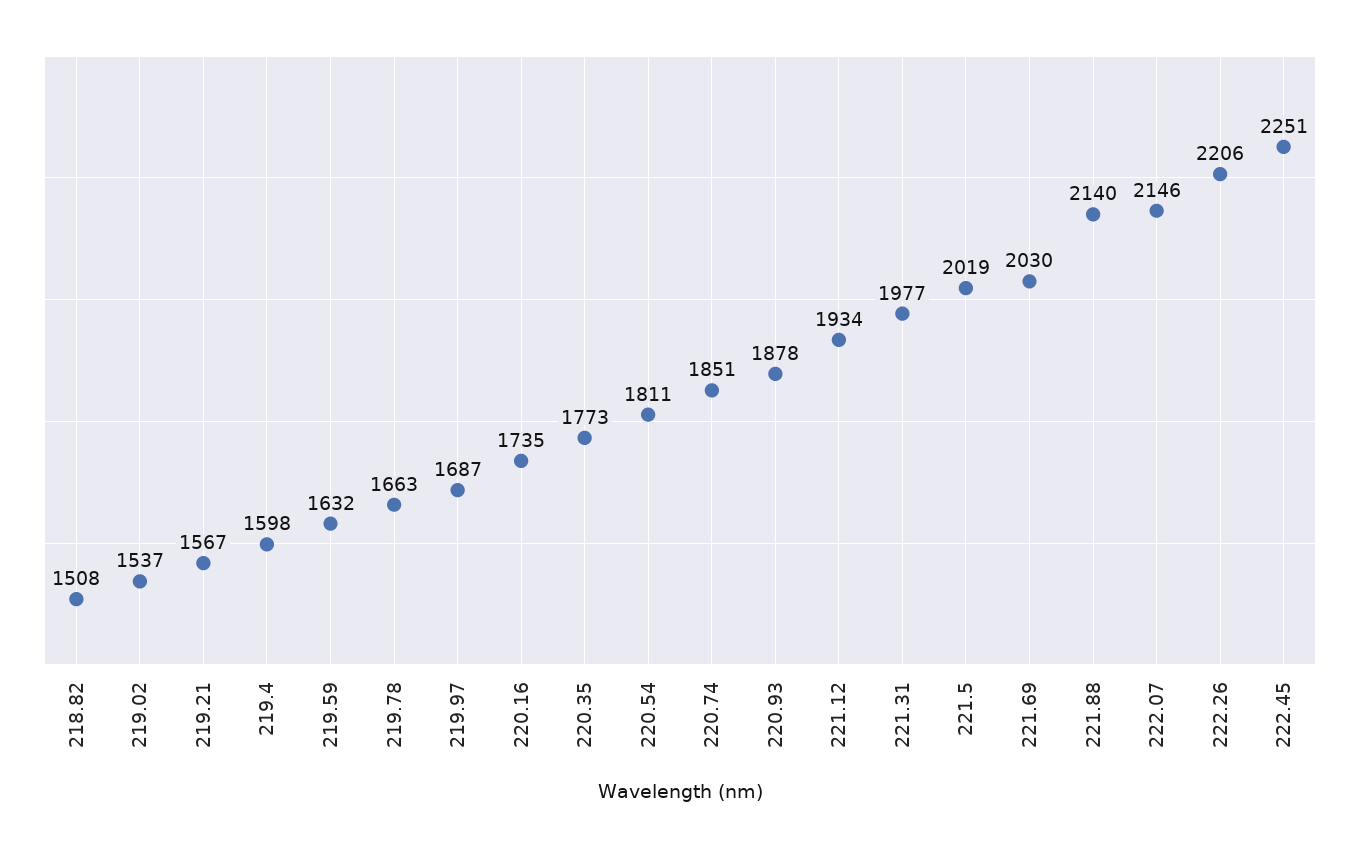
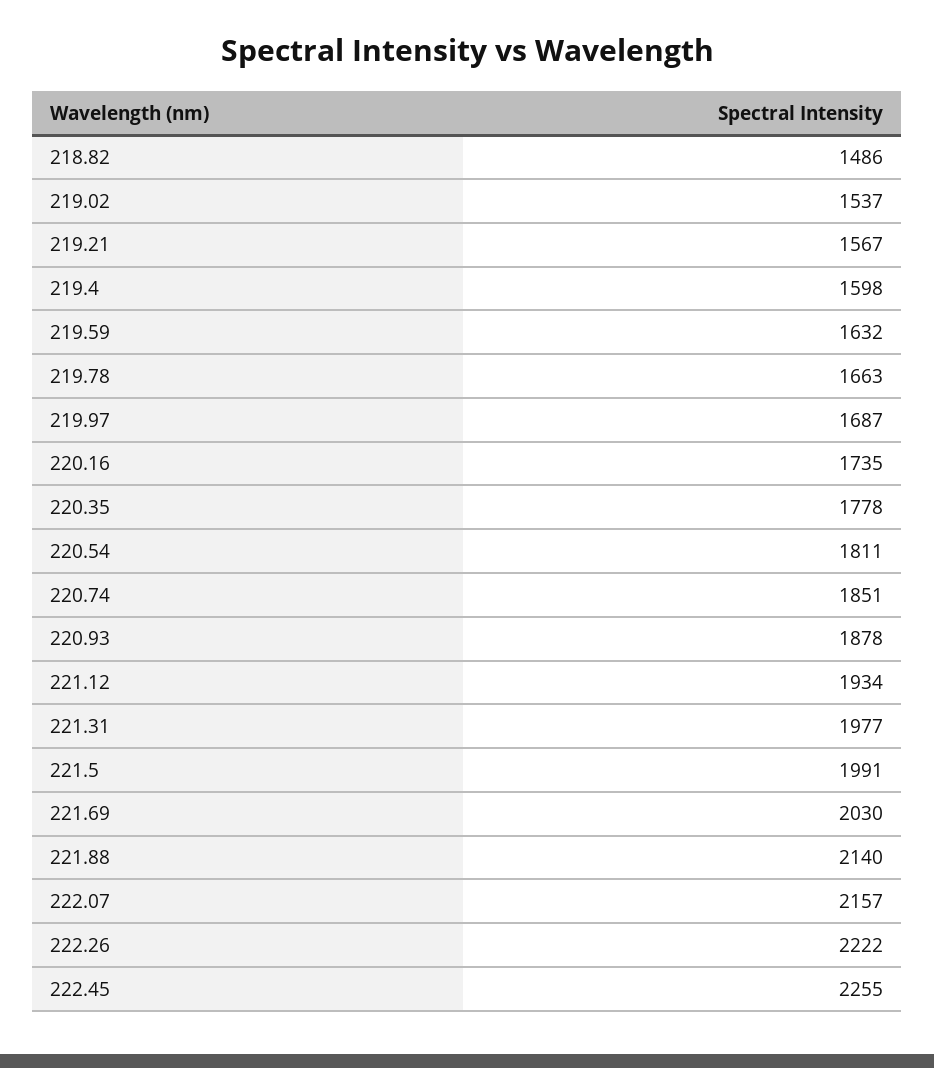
  {
-   "218.82": 1508,
+   "218.82": 1486,
    "219.02": 1537,
    "219.21": 1567,
    "219.4": 1598,
    "219.59": 1632,
    "219.78": 1663,
    "219.97": 1687,
    "220.16": 1735,
-   "220.35": 1773,
+   "220.35": 1778,
    "220.54": 1811,
    "220.74": 1851,
    "220.93": 1878,
    "221.12": 1934,
    "221.31": 1977,
-   "221.5": 2019,
+   "221.5": 1991,
    "221.69": 2030,
    "221.88": 2140,
-   "222.07": 2146,
+   "222.07": 2157,
-   "222.26": 2206,
+   "222.26": 2222,
-   "222.45": 2251
+   "222.45": 2255
  }

